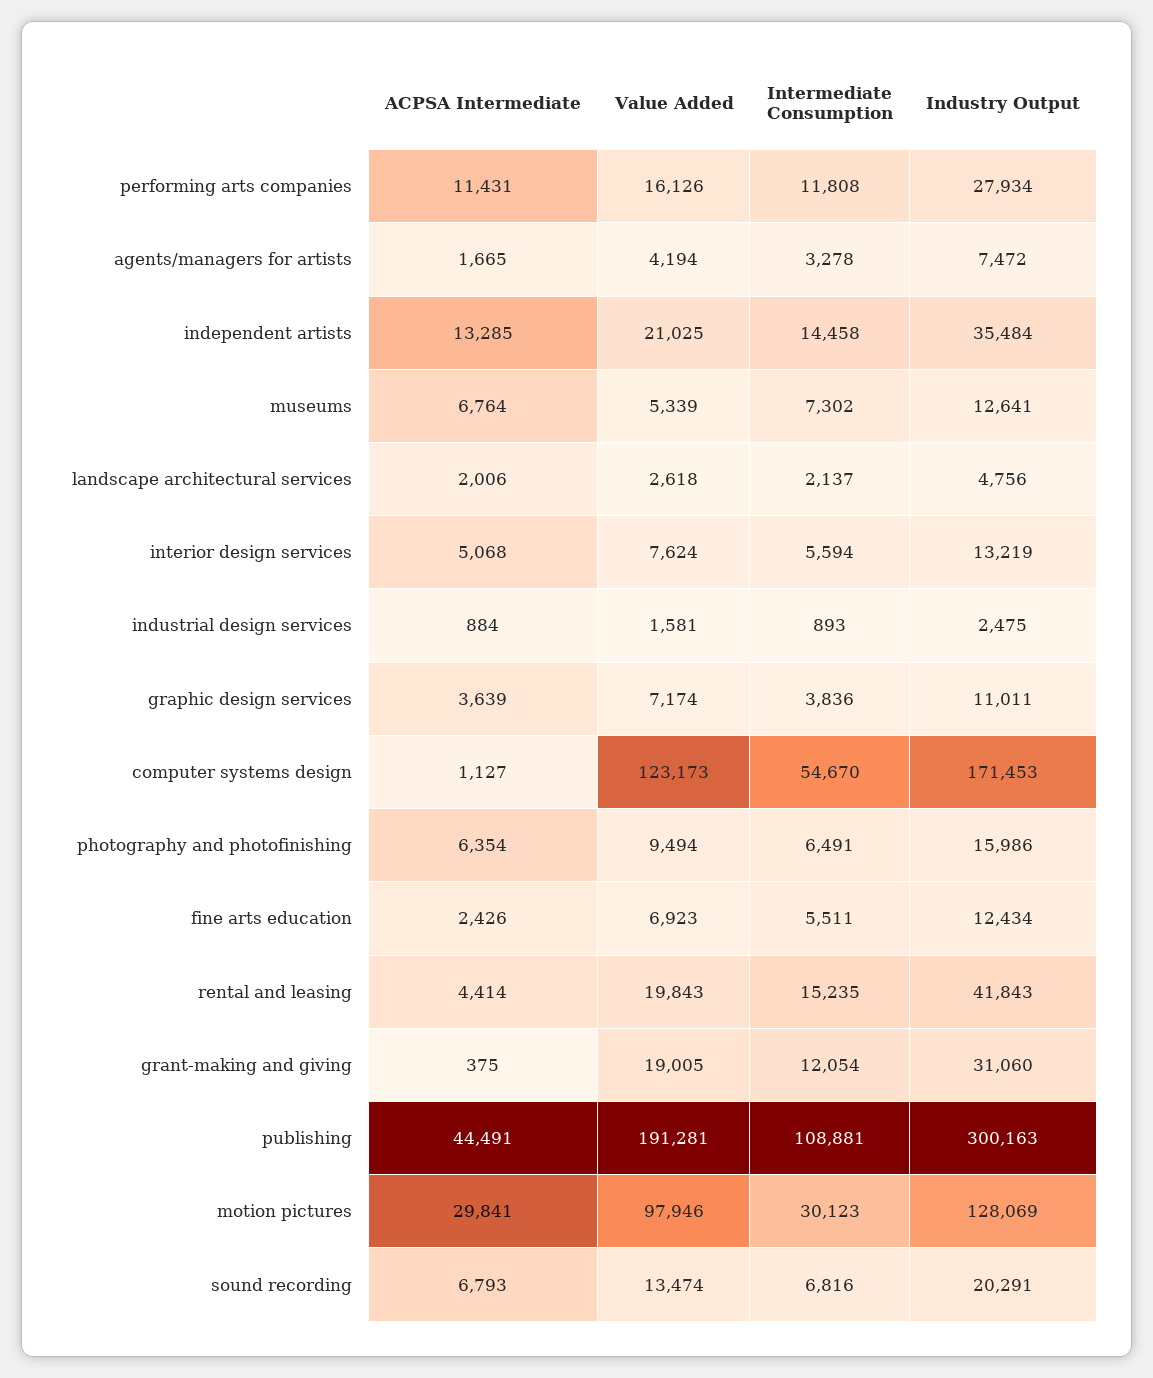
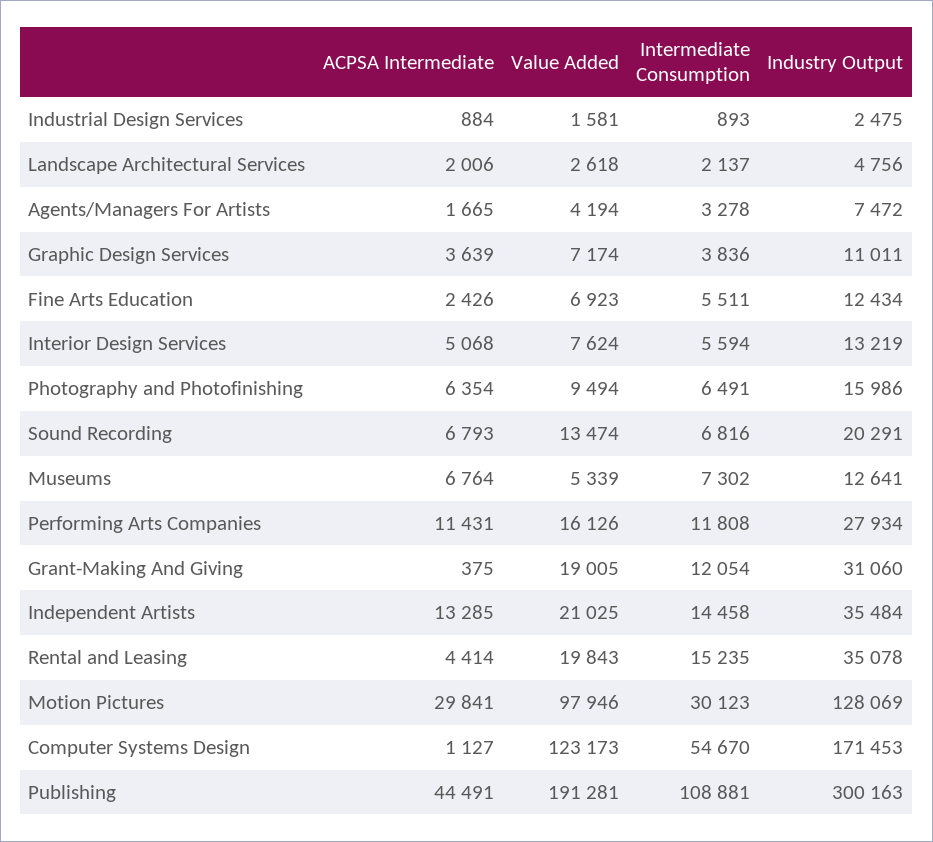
  {
    "ACPSA Intermediate": {
      "performing arts companies": 11431,
      "agents/managers for artists": 1665,
      "independent artists": 13285,
      "museums": 6764,
      "landscape architectural services": 2006,
      "interior design services": 5068,
      "industrial design services": 884,
      "graphic design services": 3639,
      "computer systems design": 1127,
      "photography and photofinishing": 6354,
      "fine arts education": 2426,
      "rental and leasing": 4414,
      "grant-making and giving": 375,
      "publishing": 44491,
      "motion pictures": 29841,
      "sound recording": 6793
    },
    "Value Added": {
      "performing arts companies": 16126,
      "agents/managers for artists": 4194,
      "independent artists": 21025,
      "museums": 5339,
      "landscape architectural services": 2618,
      "interior design services": 7624,
      "industrial design services": 1581,
      "graphic design services": 7174,
      "computer systems design": 123173,
      "photography and photofinishing": 9494,
      "fine arts education": 6923,
      "rental and leasing": 19843,
      "grant-making and giving": 19005,
      "publishing": 191281,
      "motion pictures": 97946,
      "sound recording": 13474
    },
    "Intermediate Consumption": {
      "performing arts companies": 11808,
      "agents/managers for artists": 3278,
      "independent artists": 14458,
      "museums": 7302,
      "landscape architectural services": 2137,
      "interior design services": 5594,
      "industrial design services": 893,
      "graphic design services": 3836,
      "computer systems design": 54670,
      "photography and photofinishing": 6491,
      "fine arts education": 5511,
      "rental and leasing": 15235,
      "grant-making and giving": 12054,
      "publishing": 108881,
      "motion pictures": 30123,
      "sound recording": 6816
    },
    "Industry Output": {
      "performing arts companies": 27934,
      "agents/managers for artists": 7472,
      "independent artists": 35484,
      "museums": 12641,
      "landscape architectural services": 4756,
      "interior design services": 13219,
      "industrial design services": 2475,
      "graphic design services": 11011,
      "computer systems design": 171453,
      "photography and photofinishing": 15986,
      "fine arts education": 12434,
-     "rental and leasing": 41843,
+     "rental and leasing": 35078,
      "grant-making and giving": 31060,
      "publishing": 300163,
      "motion pictures": 128069,
      "sound recording": 20291
    }
  }

